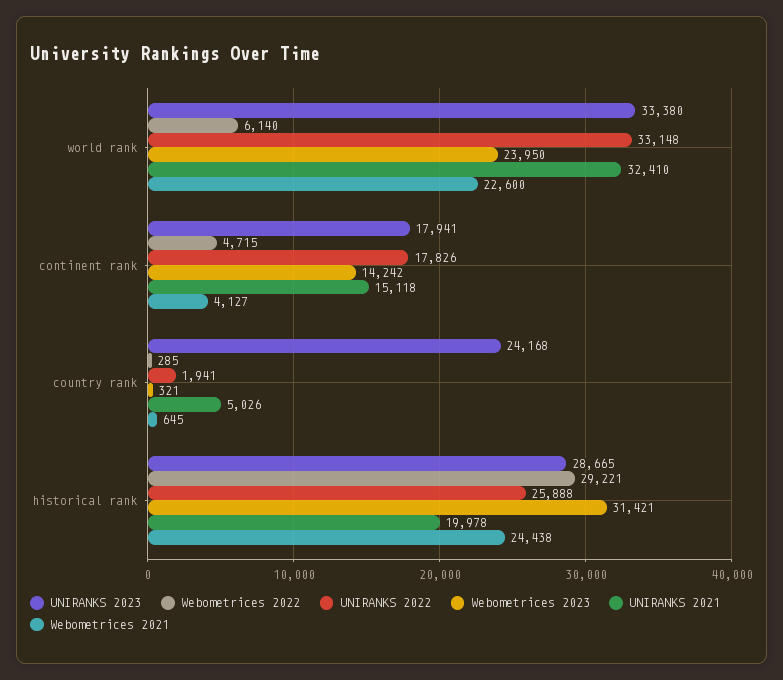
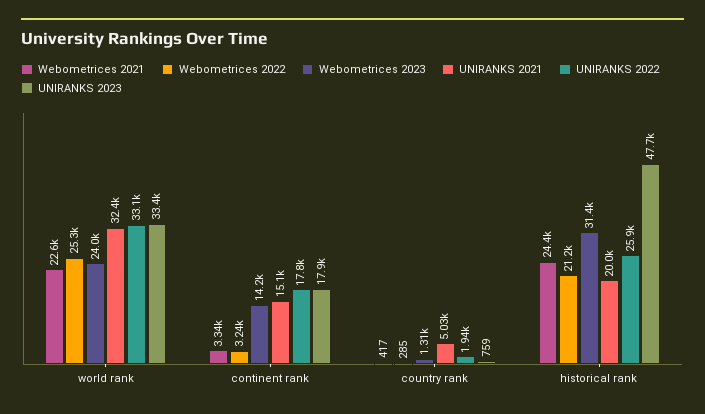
  {
    "UNIRANKS 2023": {
      "world rank": 33380,
      "continent rank": 17941,
-     "country rank": 24168,
+     "country rank": 759,
-     "historical rank": 28665
+     "historical rank": 47700
    },
    "Webometrices 2022": {
-     "world rank": 6140,
+     "world rank": 25300,
-     "continent rank": 4715,
+     "continent rank": 3240,
      "country rank": 285,
-     "historical rank": 29221
+     "historical rank": 21200
    },
    "UNIRANKS 2022": {
      "world rank": 33148,
      "continent rank": 17826,
      "country rank": 1941,
      "historical rank": 25888
    },
    "Webometrices 2023": {
      "world rank": 23950,
      "continent rank": 14242,
-     "country rank": 321,
+     "country rank": 1310,
      "historical rank": 31421
    },
    "UNIRANKS 2021": {
      "world rank": 32410,
      "continent rank": 15118,
      "country rank": 5026,
      "historical rank": 19978
    },
    "Webometrices 2021": {
      "world rank": 22600,
-     "continent rank": 4127,
+     "continent rank": 3340,
-     "country rank": 645,
+     "country rank": 417,
      "historical rank": 24438
    }
  }

